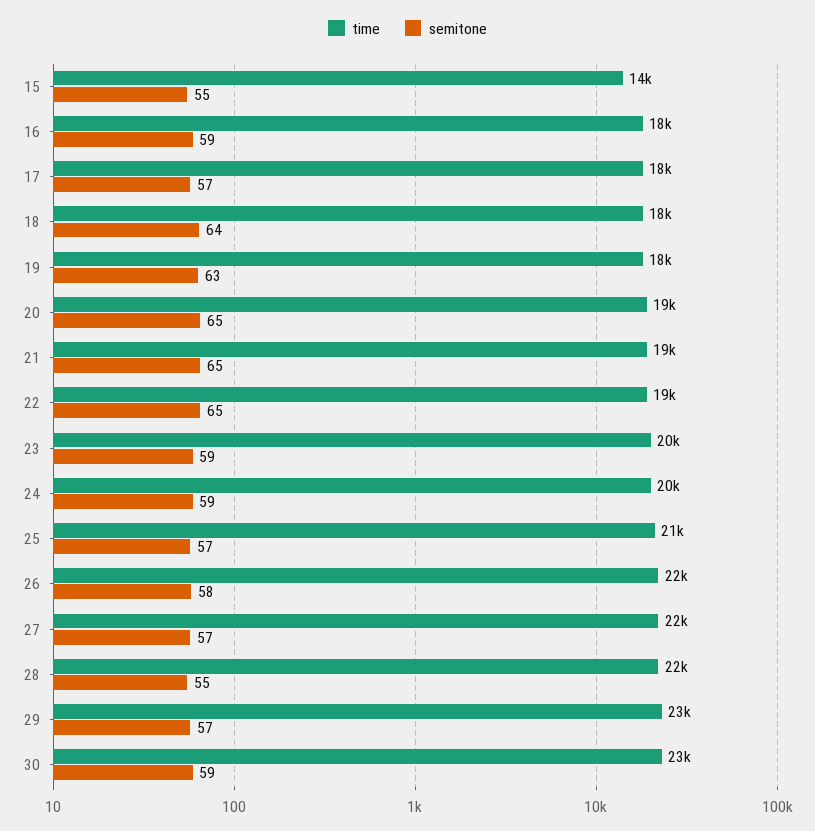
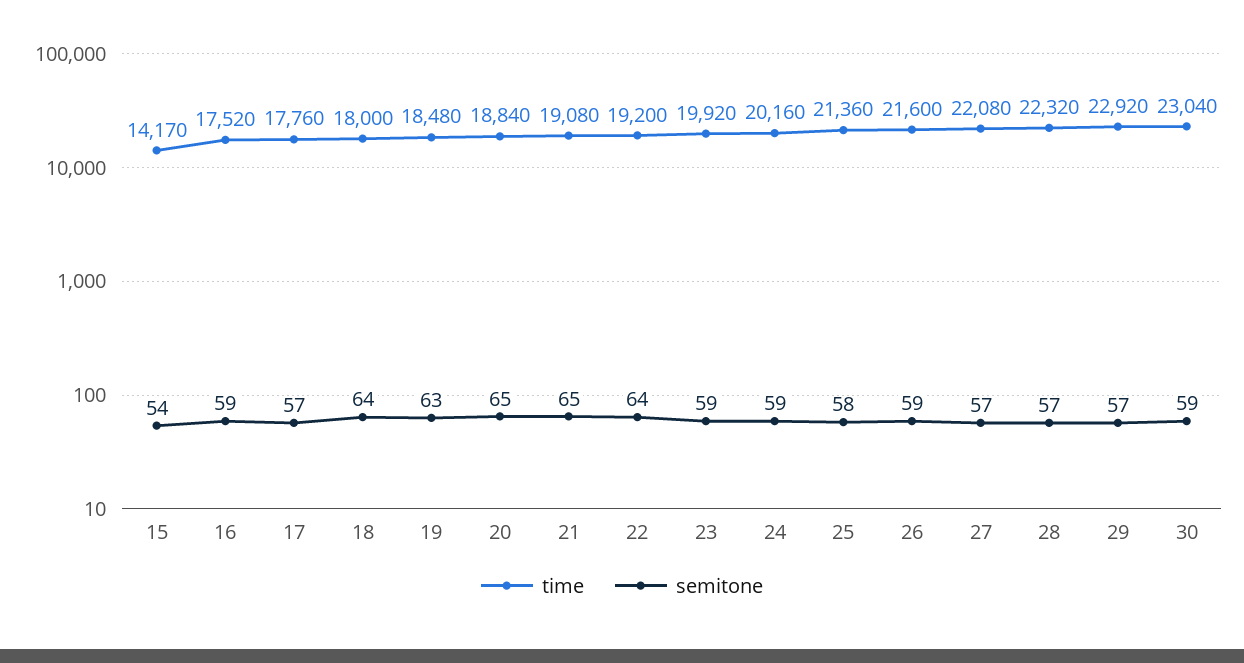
  {
    "time": {
      "15": 14170,
      "16": 17520,
      "17": 17760,
      "18": 18000,
      "19": 18480,
      "20": 18840,
      "21": 19080,
      "22": 19200,
      "23": 19920,
      "24": 20160,
      "25": 21360,
      "26": 21600,
      "27": 22080,
      "28": 22320,
      "29": 22920,
      "30": 23040
    },
    "semitone": {
-     "15": 55,
+     "15": 54,
      "16": 59,
      "17": 57,
      "18": 64,
      "19": 63,
      "20": 65,
      "21": 65,
-     "22": 65,
+     "22": 64,
      "23": 59,
      "24": 59,
-     "25": 57,
+     "25": 58,
-     "26": 58,
+     "26": 59,
      "27": 57,
-     "28": 55,
+     "28": 57,
      "29": 57,
      "30": 59
    }
  }

